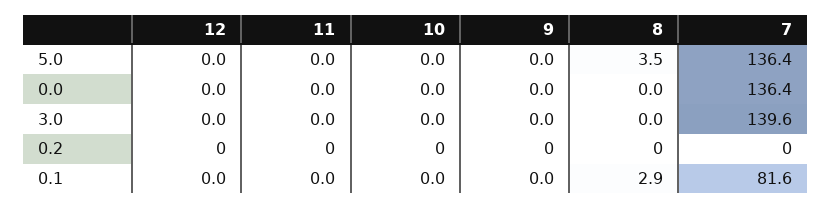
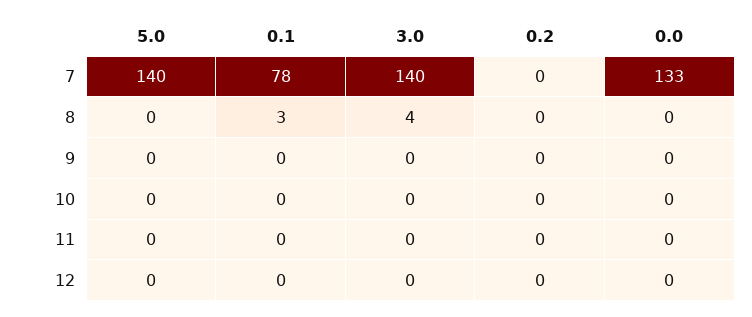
  {
    "12": {
      "5.0": 0,
      "0.0": 0,
      "3.0": 0,
      "0.2": 0,
      "0.1": 0
    },
    "11": {
      "5.0": 0,
      "0.0": 0,
      "3.0": 0,
      "0.2": 0,
      "0.1": 0
    },
    "10": {
      "5.0": 0,
      "0.0": 0,
      "3.0": 0,
      "0.2": 0,
      "0.1": 0
    },
    "9": {
      "5.0": 0,
      "0.0": 0,
      "3.0": 0,
      "0.2": 0,
      "0.1": 0
    },
    "8": {
-     "5.0": 3.5,
+     "5.0": 0,
      "0.0": 0,
-     "3.0": 0,
+     "3.0": 4,
      "0.2": 0,
      "0.1": 2.9
    },
    "7": {
-     "5.0": 136.4,
+     "5.0": 140,
-     "0.0": 136.4,
+     "0.0": 133,
      "3.0": 139.6,
      "0.2": 0,
-     "0.1": 81.6
+     "0.1": 78
    }
  }

